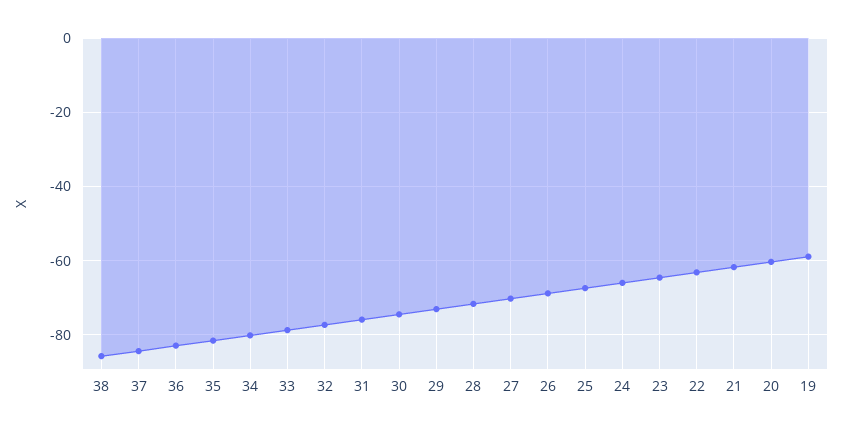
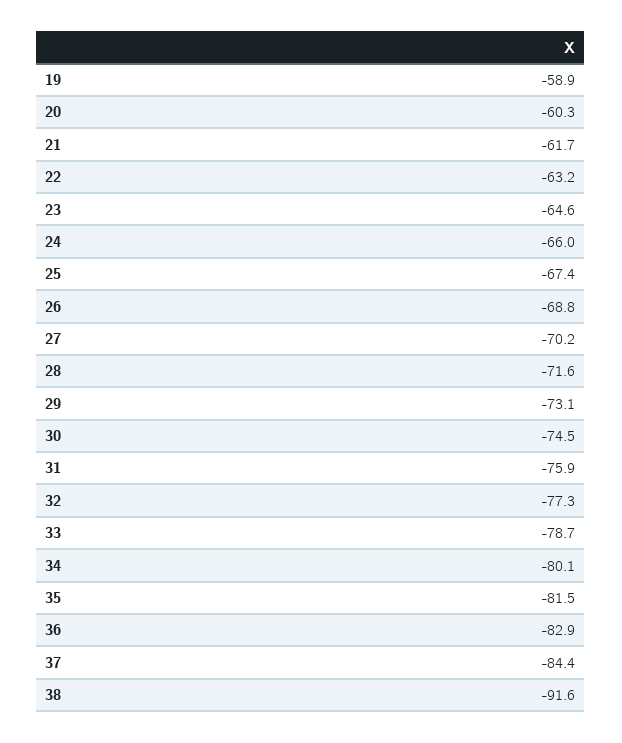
  {
-   "38": -86,
+   "38": -91.6,
    "37": -84.4,
    "36": -82.9,
    "35": -81.5,
    "34": -80.1,
    "33": -78.7,
    "32": -77.3,
    "31": -75.9,
    "30": -74.5,
    "29": -73.1,
    "28": -71.6,
    "27": -70.2,
    "26": -68.8,
    "25": -67.4,
    "24": -66,
    "23": -64.6,
    "22": -63.2,
    "21": -61.7,
    "20": -60.3,
    "19": -58.9
  }

